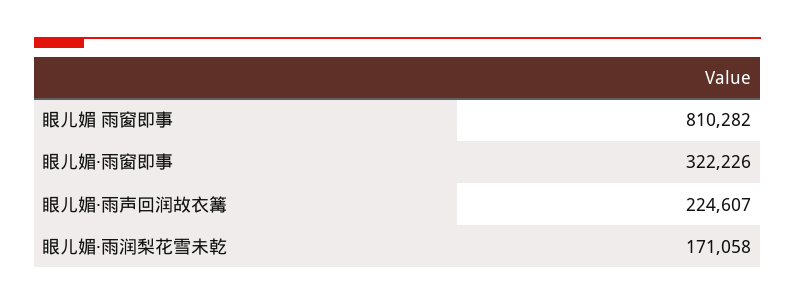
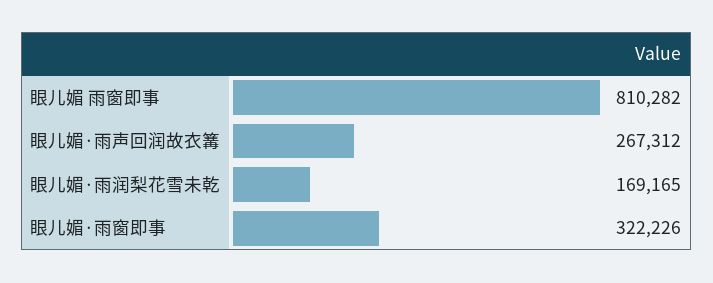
  {
    "眼儿媚 雨窗即事": 810282,
    "眼儿媚·雨窗即事": 322226,
-   "眼儿媚·雨声回润故衣篝": 224607,
+   "眼儿媚·雨声回润故衣篝": 267312,
-   "眼儿媚·雨润梨花雪未乾": 171058
+   "眼儿媚·雨润梨花雪未乾": 169165
  }

